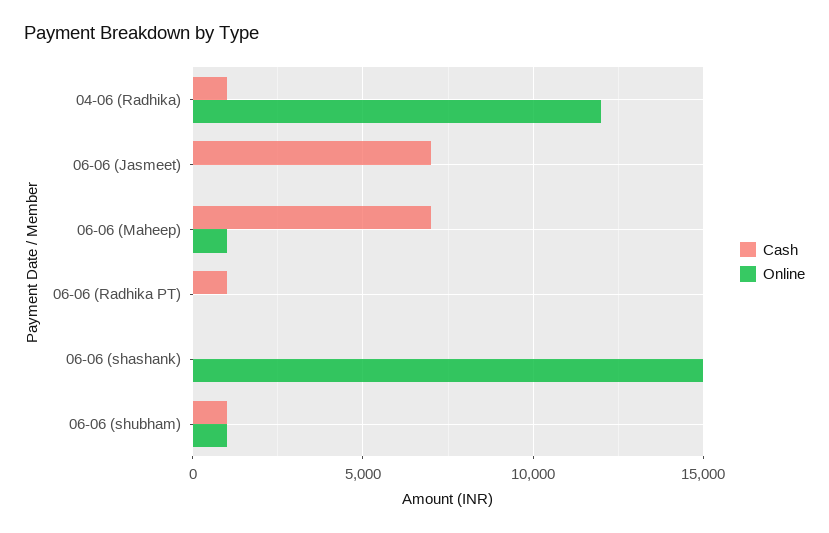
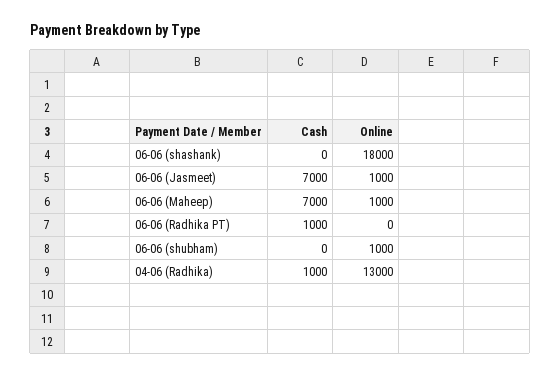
  {
    "Cash": {
      "04-06 (Radhika)": 1000,
      "06-06 (Jasmeet)": 7000,
      "06-06 (Maheep)": 7000,
      "06-06 (Radhika PT)": 1000,
      "06-06 (shashank)": 0,
-     "06-06 (shubham)": 1000
+     "06-06 (shubham)": 0
    },
    "Online": {
-     "04-06 (Radhika)": 12000,
+     "04-06 (Radhika)": 13000,
-     "06-06 (Jasmeet)": 0,
+     "06-06 (Jasmeet)": 1000,
      "06-06 (Maheep)": 1000,
      "06-06 (Radhika PT)": 0,
-     "06-06 (shashank)": 15000,
+     "06-06 (shashank)": 18000,
      "06-06 (shubham)": 1000
    }
  }

